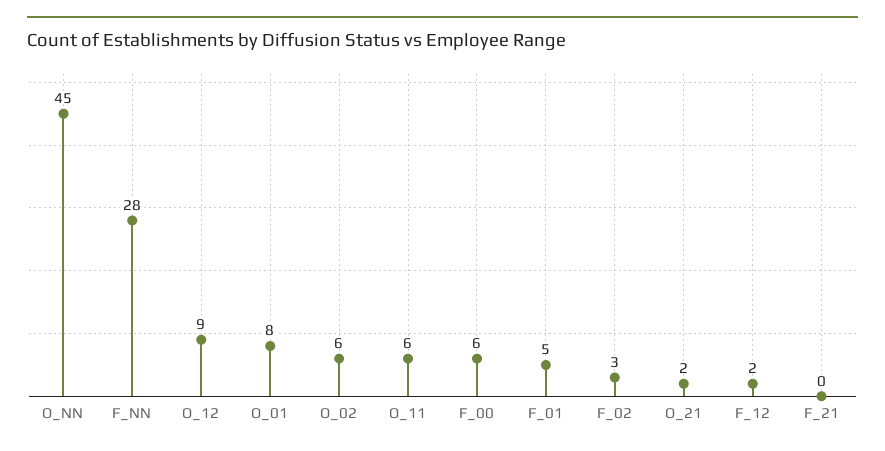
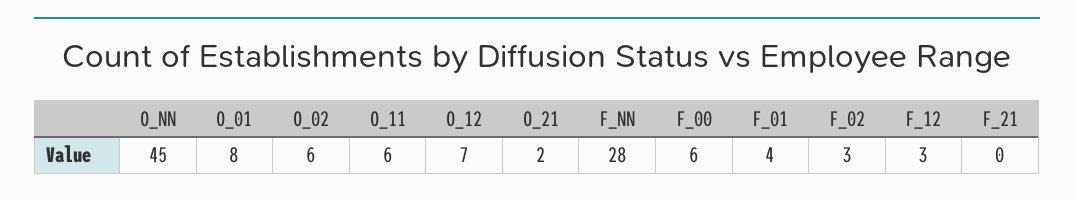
  {
    "O_NN": 45,
    "F_NN": 28,
-   "O_12": 9,
+   "O_12": 7,
    "O_01": 8,
    "O_02": 6,
    "O_11": 6,
    "F_00": 6,
-   "F_01": 5,
+   "F_01": 4,
    "F_02": 3,
    "O_21": 2,
-   "F_12": 2,
+   "F_12": 3,
    "F_21": 0
  }

